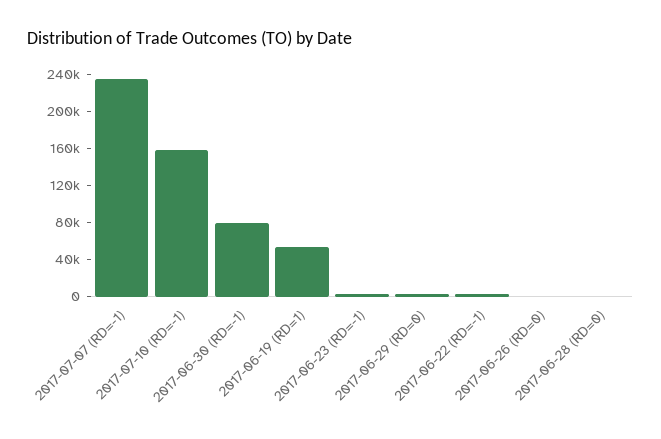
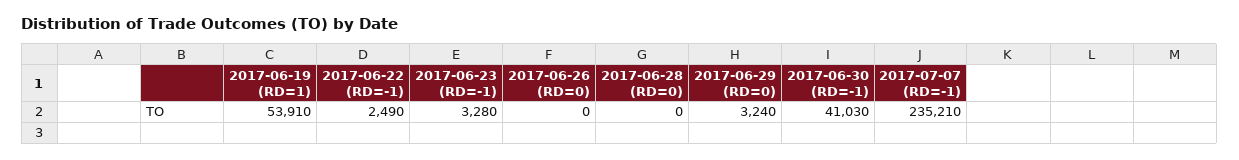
  {
    "2017-07-07 (RD=-1)": 235210,
-   "2017-07-10 (RD=-1)": 160000,
-   "2017-06-30 (RD=-1)": 80000,
+   "2017-06-30 (RD=-1)": 41030,
    "2017-06-19 (RD=1)": 53910,
    "2017-06-23 (RD=-1)": 3280,
    "2017-06-29 (RD=0)": 3240,
    "2017-06-22 (RD=-1)": 2490,
    "2017-06-26 (RD=0)": 0,
    "2017-06-28 (RD=0)": 0
  }

